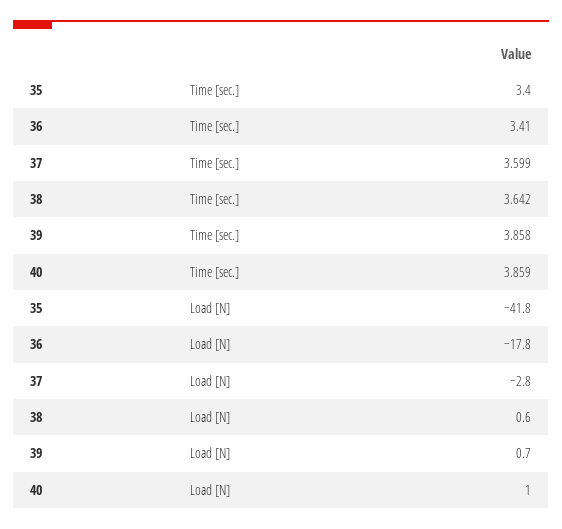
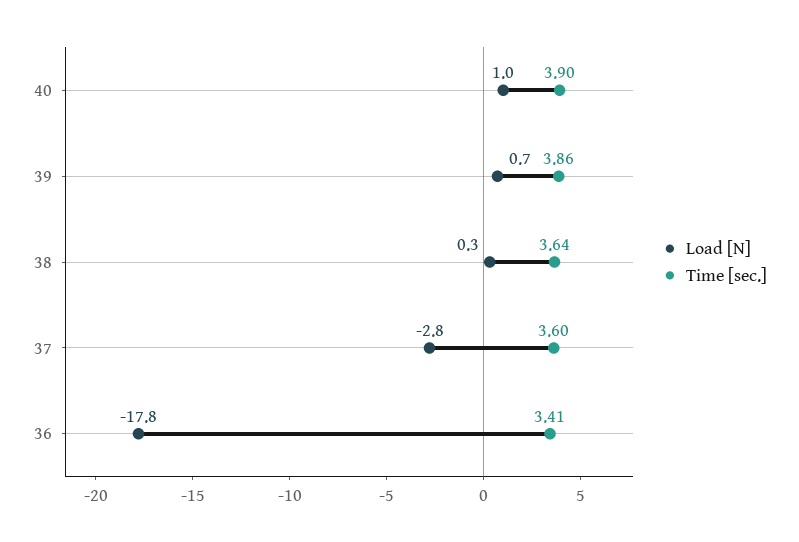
  {
    "Time [sec.]": {
-     "35": 3.4,
      "36": 3.41,
      "37": 3.599,
      "38": 3.642,
      "39": 3.858,
-     "40": 3.859
+     "40": 3.9
    },
    "Load [N]": {
-     "35": -41.8,
      "36": -17.8,
      "37": -2.8,
-     "38": 0.6,
+     "38": 0.3,
      "39": 0.7,
      "40": 1
    }
  }

